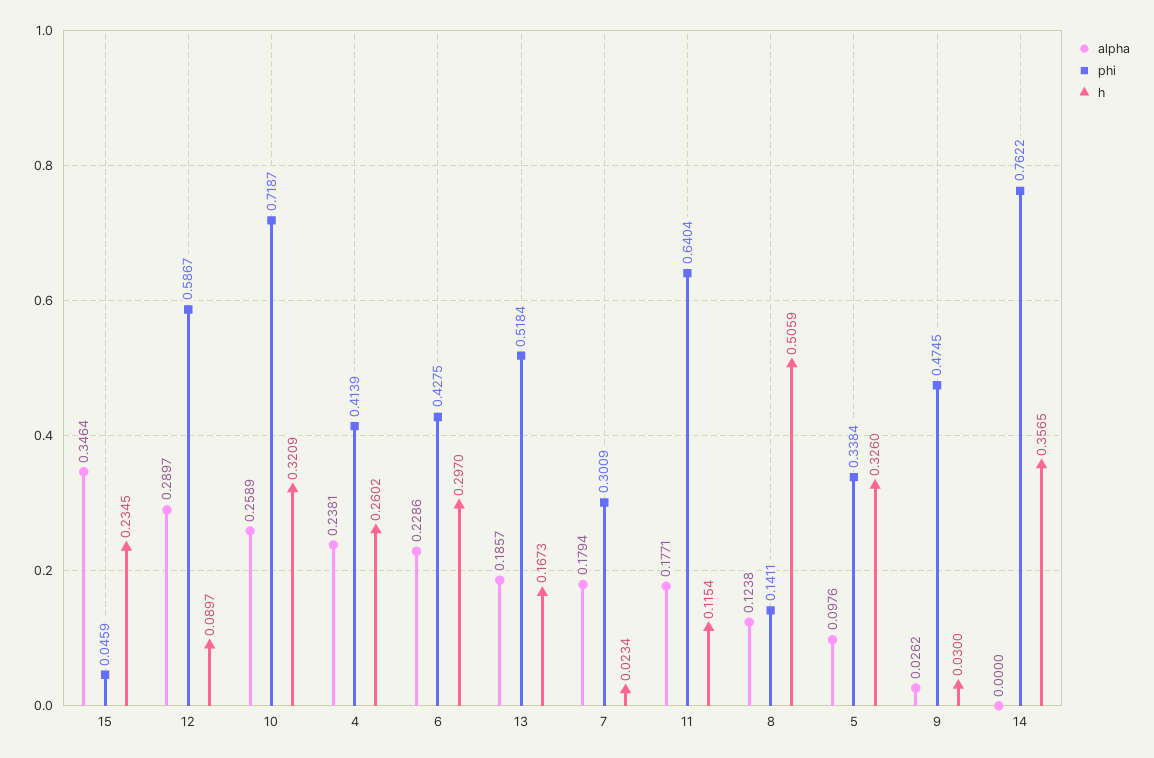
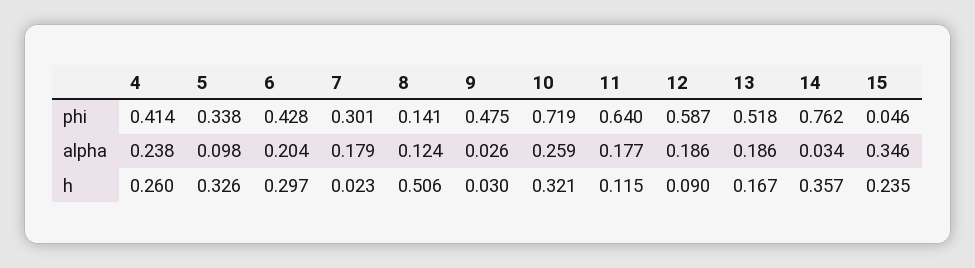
  {
    "alpha": {
      "15": 0.3464,
-     "12": 0.2897,
+     "12": 0.186,
      "10": 0.2589,
      "4": 0.2381,
-     "6": 0.2286,
+     "6": 0.204,
      "13": 0.1857,
      "7": 0.1794,
      "11": 0.1771,
      "8": 0.1238,
      "5": 0.0976,
      "9": 0.0262,
-     "14": 0
+     "14": 0.034
    },
    "phi": {
      "15": 0.0459,
      "12": 0.5867,
      "10": 0.7187,
      "4": 0.4139,
      "6": 0.4275,
      "13": 0.5184,
      "7": 0.3009,
      "11": 0.6404,
      "8": 0.1411,
      "5": 0.3384,
      "9": 0.4745,
      "14": 0.7622
    },
    "h": {
      "15": 0.2345,
      "12": 0.0897,
      "10": 0.3209,
      "4": 0.2602,
      "6": 0.297,
      "13": 0.1673,
      "7": 0.0234,
      "11": 0.1154,
      "8": 0.5059,
      "5": 0.326,
      "9": 0.03,
      "14": 0.3565
    }
  }

